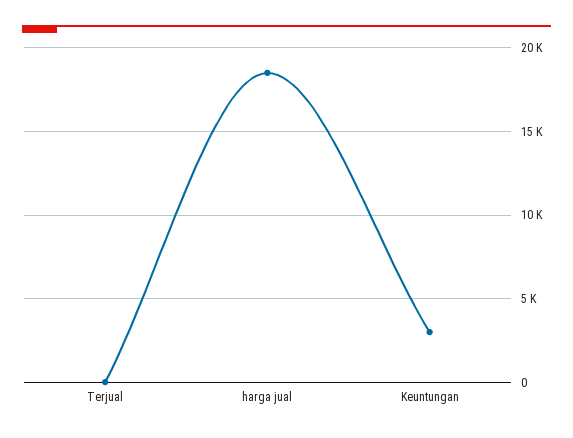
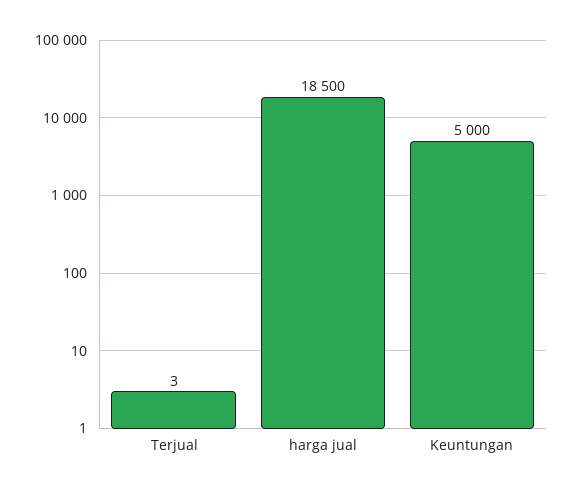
  {
    "Terjual": 3,
    "harga jual": 18500,
-   "Keuntungan": 3000
+   "Keuntungan": 5000
  }

